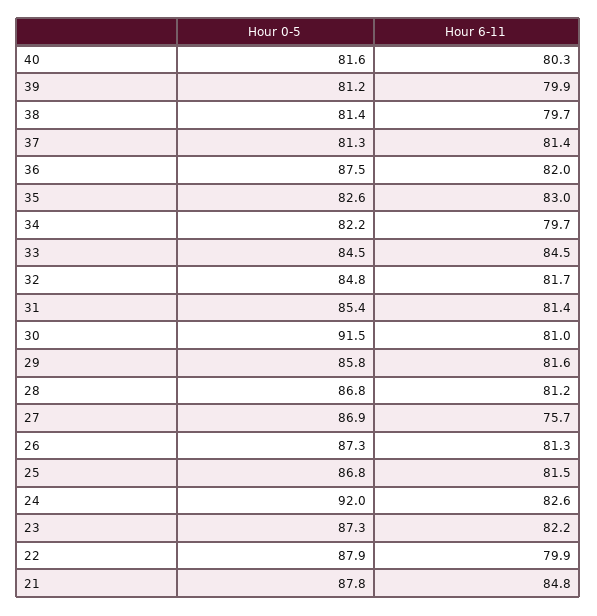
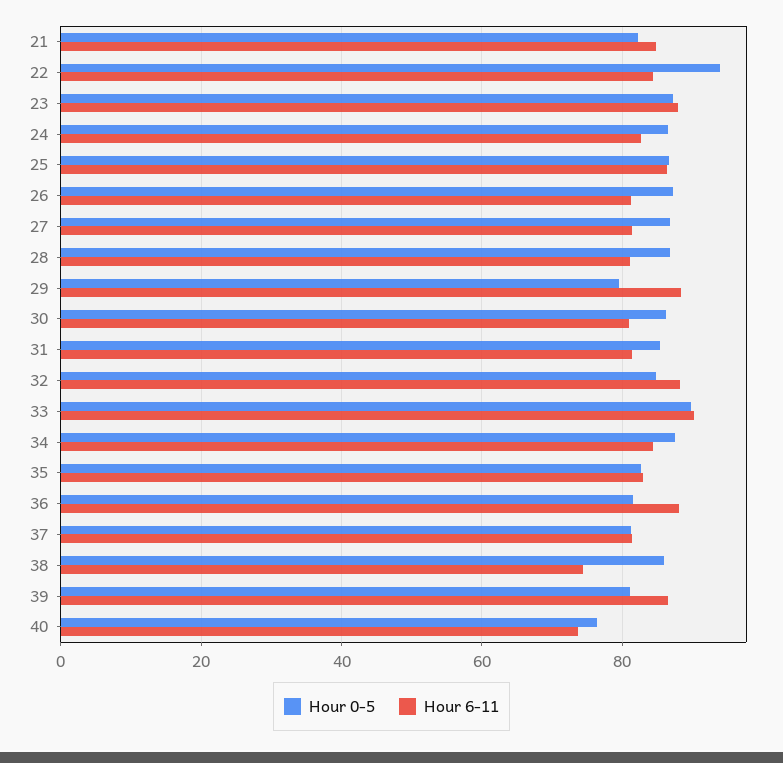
  {
    "Hour 0-5": {
-     "40": 81.6,
+     "40": 76,
      "39": 81.2,
-     "38": 81.4,
+     "38": 86,
      "37": 81.3,
-     "36": 87.5,
+     "36": 82,
      "35": 82.6,
-     "34": 82.2,
+     "34": 88,
-     "33": 84.5,
+     "33": 90,
      "32": 84.8,
      "31": 85.4,
-     "30": 91.5,
+     "30": 86,
-     "29": 85.8,
+     "29": 80,
      "28": 86.8,
      "27": 86.9,
      "26": 87.3,
      "25": 86.8,
-     "24": 92,
+     "24": 86,
      "23": 87.3,
-     "22": 87.9,
+     "22": 94,
-     "21": 87.8
+     "21": 82
    },
    "Hour 6-11": {
-     "40": 80.3,
+     "40": 74,
-     "39": 79.9,
+     "39": 86,
-     "38": 79.7,
+     "38": 74,
      "37": 81.4,
-     "36": 82,
+     "36": 88,
      "35": 83,
-     "34": 79.7,
+     "34": 84,
-     "33": 84.5,
+     "33": 90,
-     "32": 81.7,
+     "32": 88,
      "31": 81.4,
      "30": 81,
-     "29": 81.6,
+     "29": 88,
      "28": 81.2,
-     "27": 75.7,
+     "27": 82,
      "26": 81.3,
-     "25": 81.5,
+     "25": 86,
      "24": 82.6,
-     "23": 82.2,
+     "23": 88,
-     "22": 79.9,
+     "22": 84,
      "21": 84.8
    }
  }

